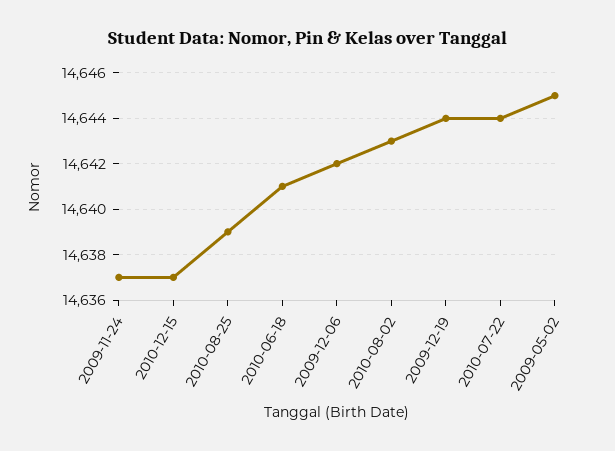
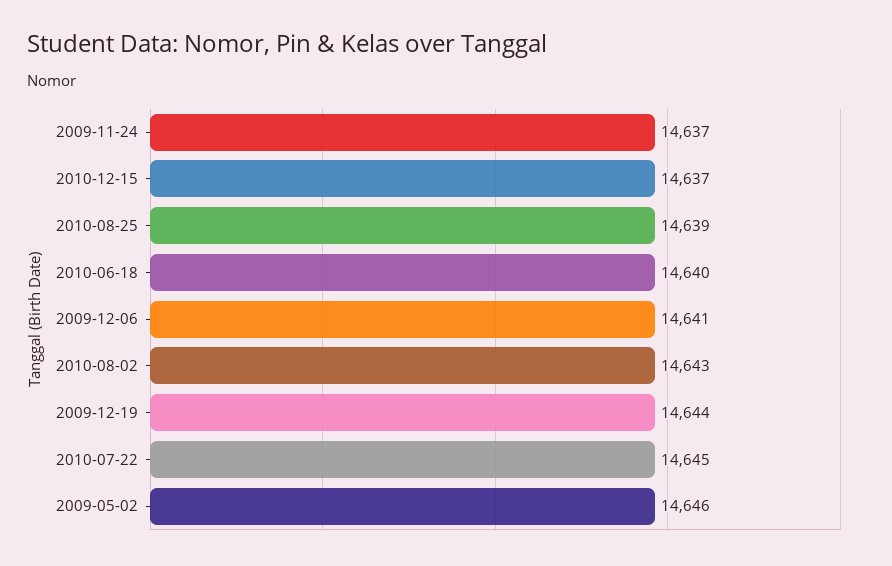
  {
    "2009-11-24": 14637,
    "2010-12-15": 14637,
    "2010-08-25": 14639,
-   "2010-06-18": 14641,
+   "2010-06-18": 14640,
-   "2009-12-06": 14642,
+   "2009-12-06": 14641,
    "2010-08-02": 14643,
    "2009-12-19": 14644,
-   "2010-07-22": 14644,
+   "2010-07-22": 14645,
-   "2009-05-02": 14645
+   "2009-05-02": 14646
  }

